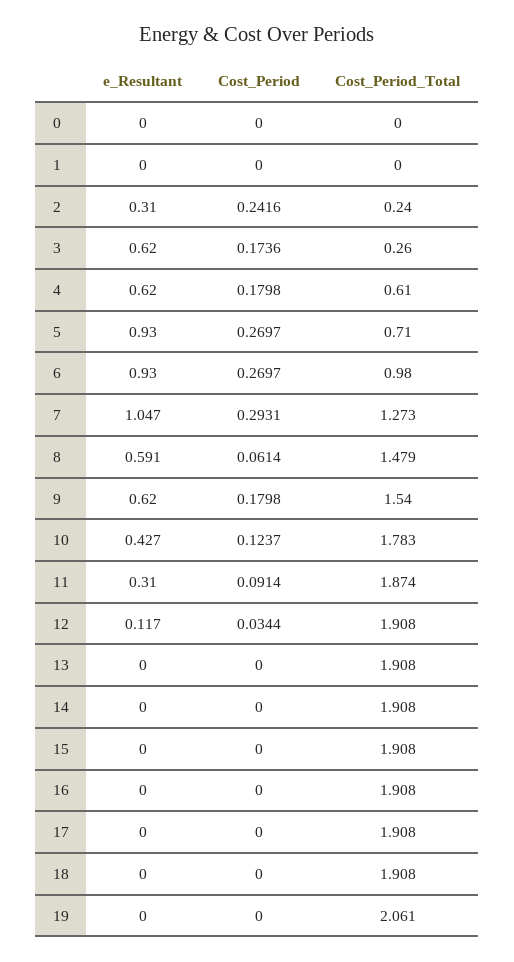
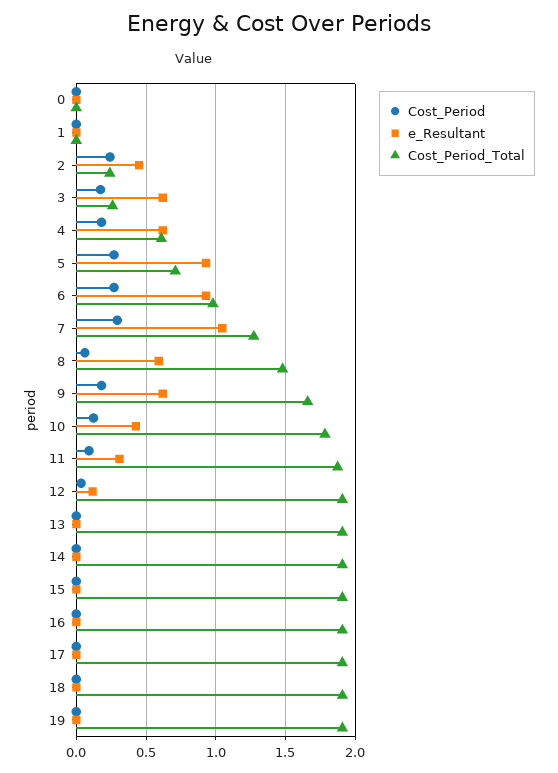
  {
    "e_Resultant": {
      "0": 0,
      "1": 0,
-     "2": 0.31,
+     "2": 0.45,
      "3": 0.62,
      "4": 0.62,
      "5": 0.93,
      "6": 0.93,
      "7": 1.047,
      "8": 0.591,
      "9": 0.62,
      "10": 0.427,
      "11": 0.31,
      "12": 0.117,
      "13": 0,
      "14": 0,
      "15": 0,
      "16": 0,
      "17": 0,
      "18": 0,
      "19": 0
    },
    "Cost_Period": {
      "0": 0,
      "1": 0,
      "2": 0.2416,
      "3": 0.1736,
      "4": 0.1798,
      "5": 0.2697,
      "6": 0.2697,
      "7": 0.2931,
      "8": 0.0614,
      "9": 0.1798,
      "10": 0.1237,
      "11": 0.0914,
      "12": 0.0344,
      "13": 0,
      "14": 0,
      "15": 0,
      "16": 0,
      "17": 0,
      "18": 0,
      "19": 0
    },
    "Cost_Period_Total": {
      "0": 0,
      "1": 0,
      "2": 0.24,
      "3": 0.26,
      "4": 0.61,
      "5": 0.71,
      "6": 0.98,
      "7": 1.273,
      "8": 1.479,
-     "9": 1.54,
+     "9": 1.65,
      "10": 1.783,
      "11": 1.874,
      "12": 1.908,
      "13": 1.908,
      "14": 1.908,
      "15": 1.908,
      "16": 1.908,
      "17": 1.908,
      "18": 1.908,
-     "19": 2.061
+     "19": 1.9
    }
  }

